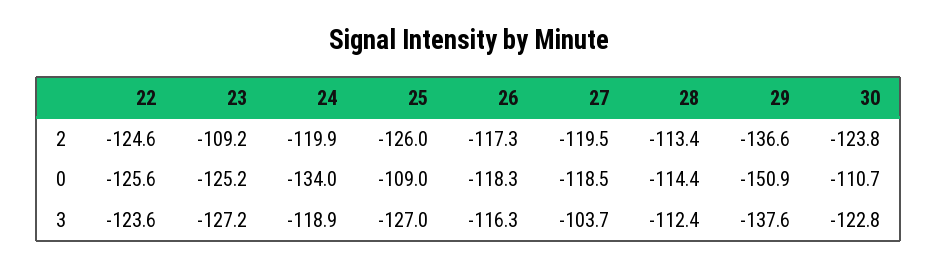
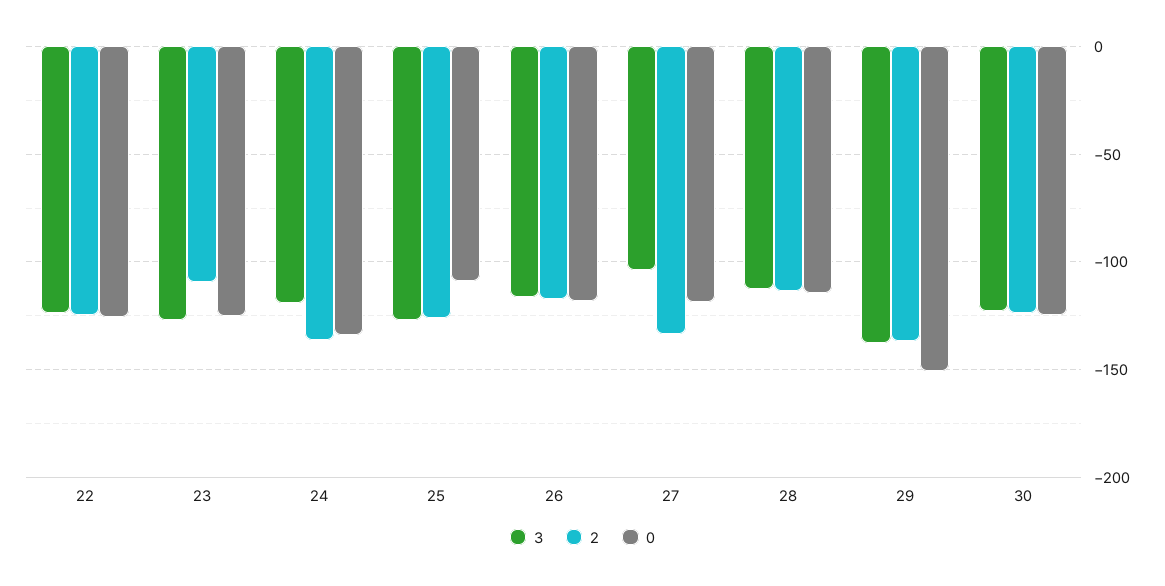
  {
    "2": {
      "22": -124.6,
      "23": -109.2,
-     "24": -119.9,
+     "24": -135,
      "25": -126,
      "26": -117.3,
-     "27": -119.5,
+     "27": -135,
      "28": -113.4,
      "29": -136.6,
      "30": -123.8
    },
    "0": {
      "22": -125.6,
      "23": -125.2,
      "24": -134,
      "25": -109,
      "26": -118.3,
      "27": -118.5,
      "28": -114.4,
      "29": -150.9,
-     "30": -110.7
+     "30": -125
    },
    "3": {
      "22": -123.6,
      "23": -127.2,
      "24": -118.9,
      "25": -127,
      "26": -116.3,
      "27": -103.7,
      "28": -112.4,
      "29": -137.6,
      "30": -122.8
    }
  }

